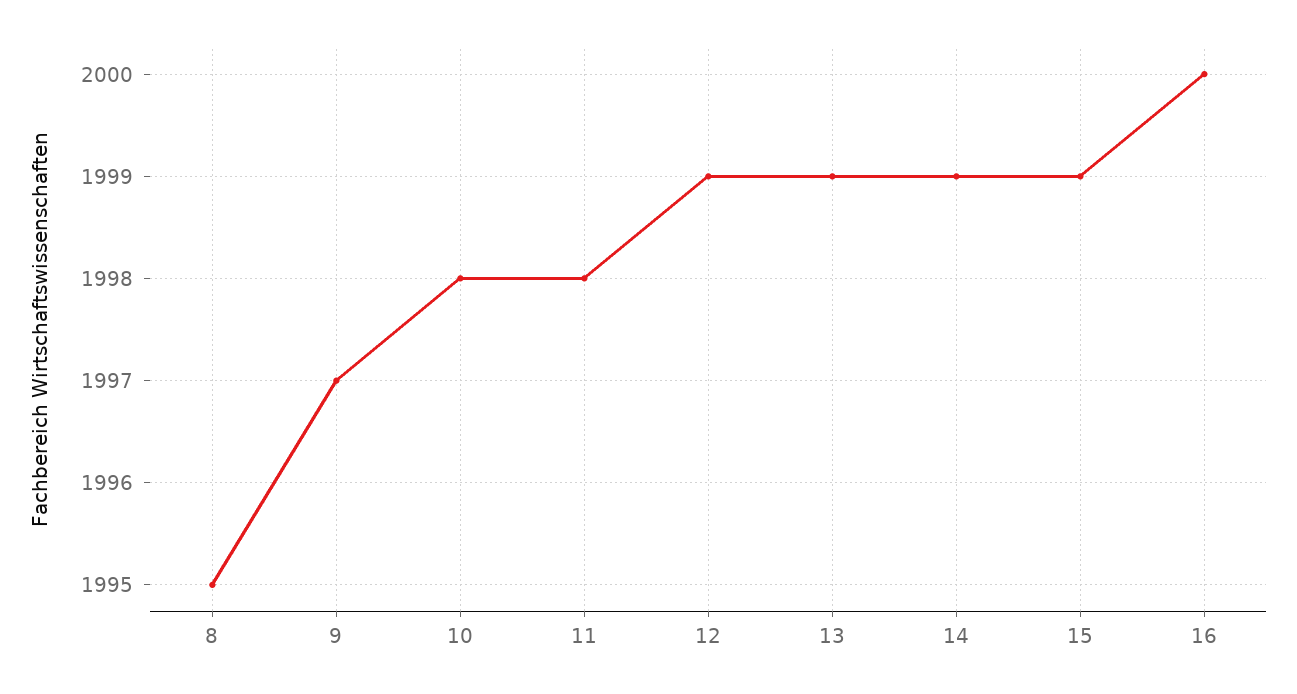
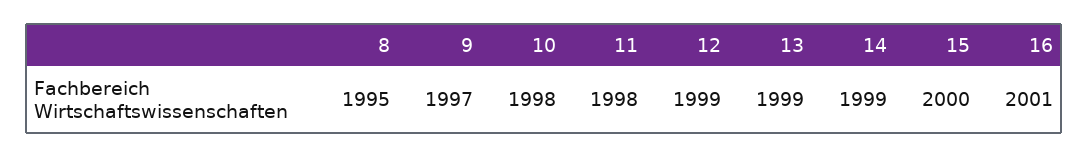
  {
    "8": 1995,
    "9": 1997,
    "10": 1998,
    "11": 1998,
    "12": 1999,
    "13": 1999,
    "14": 1999,
-   "15": 1999,
+   "15": 2000,
-   "16": 2000
+   "16": 2001
  }

